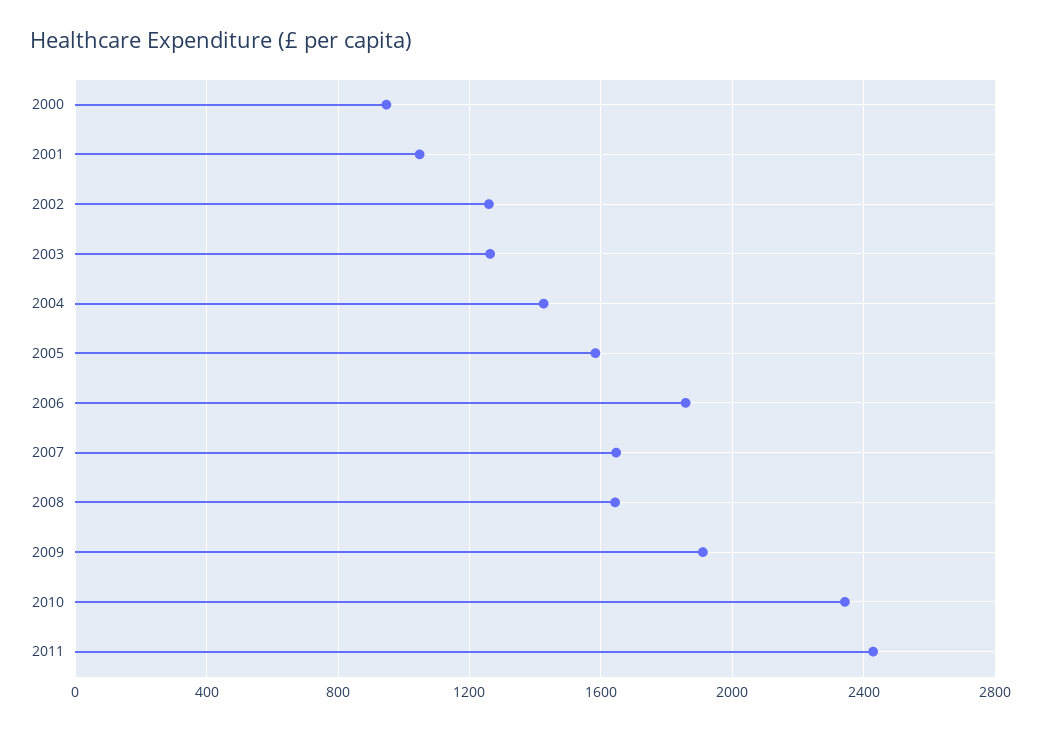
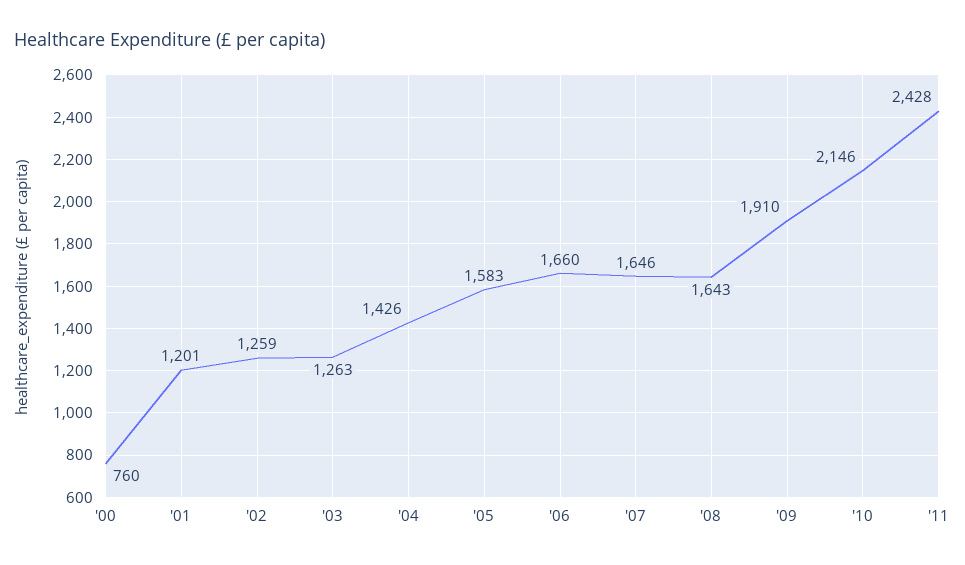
  {
-   "2000": 950,
+   "2000": 760,
-   "2001": 1050,
+   "2001": 1201,
    "2002": 1259,
    "2003": 1263,
    "2004": 1426,
    "2005": 1583,
-   "2006": 1850,
+   "2006": 1660,
    "2007": 1646,
    "2008": 1643,
    "2009": 1910,
-   "2010": 2350,
+   "2010": 2146,
    "2011": 2428
  }

